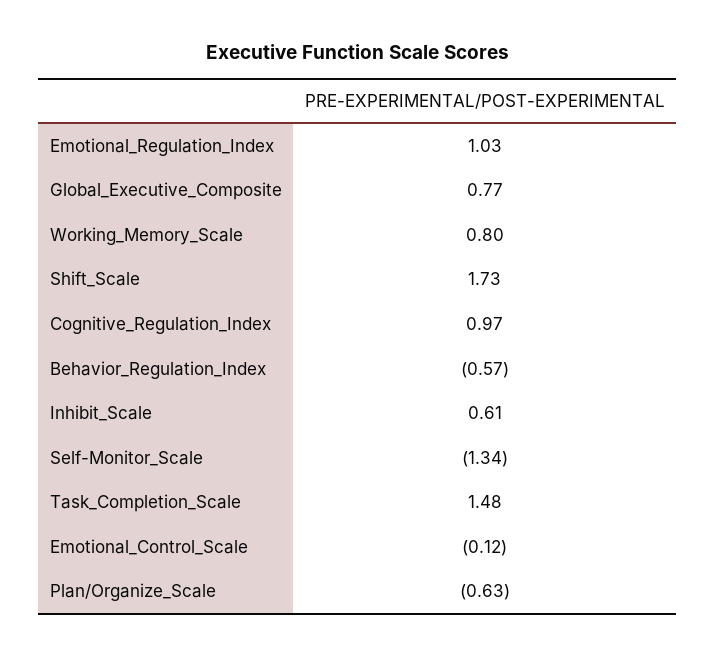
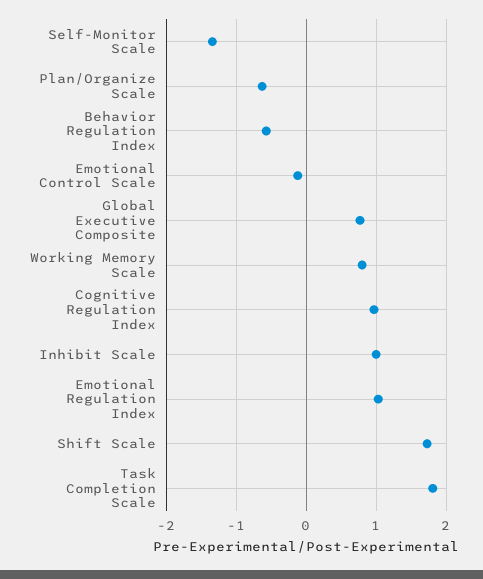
  {
    "Emotional_Regulation_Index": 1.03,
    "Global_Executive_Composite": 0.77,
    "Working_Memory_Scale": 0.8,
    "Shift_Scale": 1.73,
    "Cognitive_Regulation_Index": 0.97,
    "Behavior_Regulation_Index": -0.57,
-   "Inhibit_Scale": 0.61,
+   "Inhibit_Scale": 1,
    "Self-Monitor_Scale": -1.34,
-   "Task_Completion_Scale": 1.48,
+   "Task_Completion_Scale": 1.8,
    "Emotional_Control_Scale": -0.12,
    "Plan/Organize_Scale": -0.63
  }

